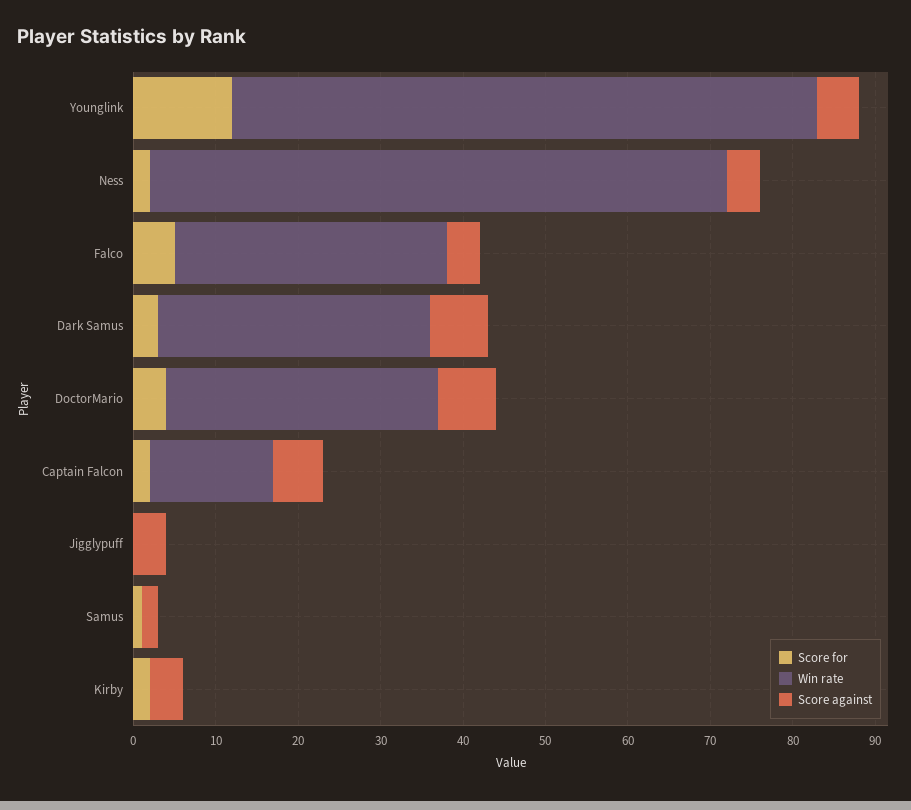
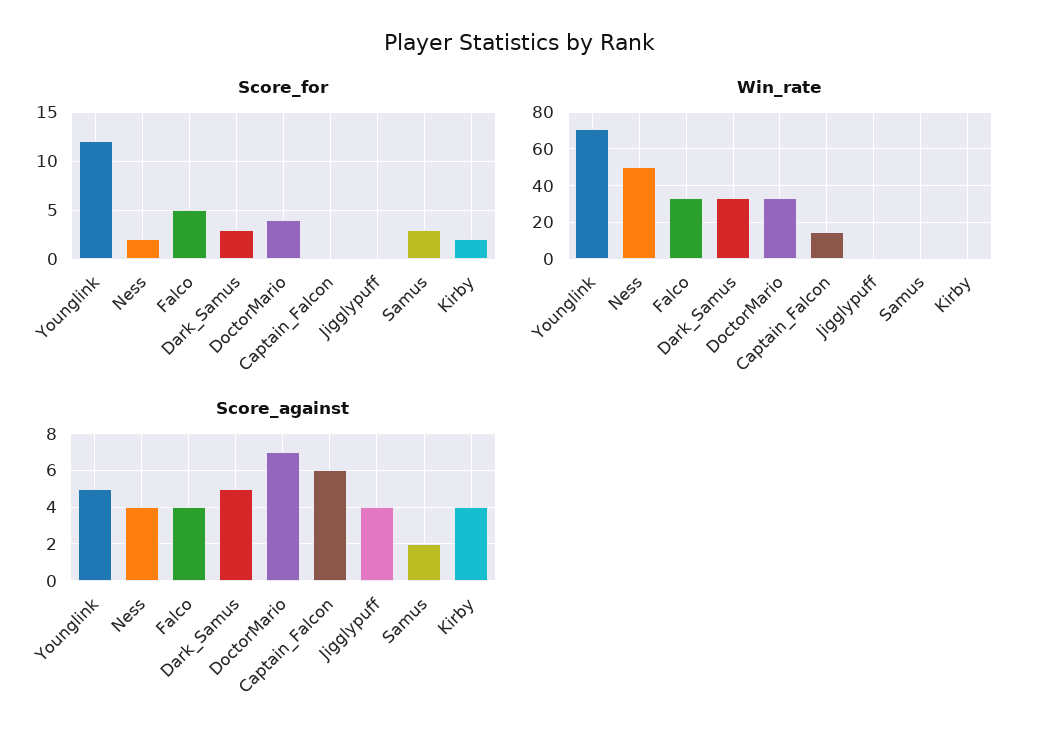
  {
    "Score for": {
      "Younglink": 12,
      "Ness": 2,
      "Falco": 5,
      "Dark Samus": 3,
      "DoctorMario": 4,
-     "Captain Falcon": 2,
+     "Captain Falcon": 0,
      "Jigglypuff": 0,
-     "Samus": 1,
+     "Samus": 3,
      "Kirby": 2
    },
    "Win rate": {
      "Younglink": 71,
-     "Ness": 70,
+     "Ness": 50,
      "Falco": 33,
      "Dark Samus": 33,
      "DoctorMario": 33,
      "Captain Falcon": 15,
      "Jigglypuff": 0,
      "Samus": 0,
      "Kirby": 0
    },
    "Score against": {
      "Younglink": 5,
      "Ness": 4,
      "Falco": 4,
-     "Dark Samus": 7,
+     "Dark Samus": 5,
      "DoctorMario": 7,
      "Captain Falcon": 6,
      "Jigglypuff": 4,
      "Samus": 2,
      "Kirby": 4
    }
  }

